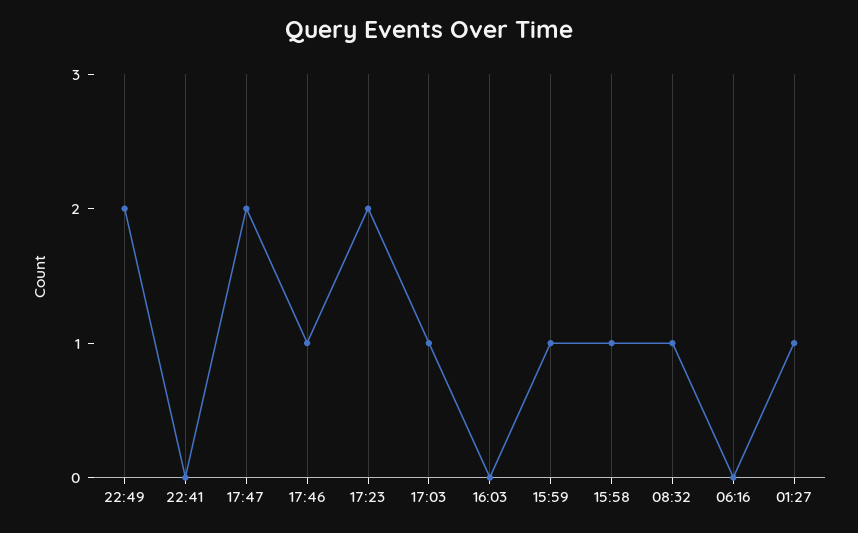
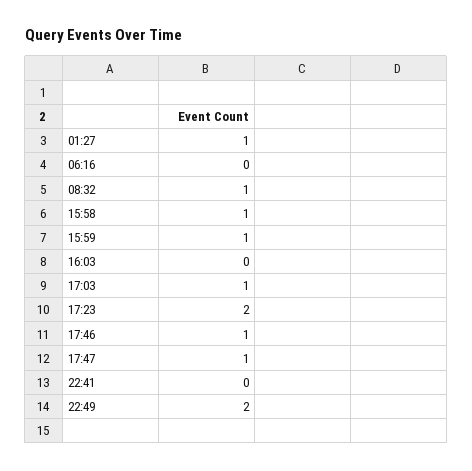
  {
    "22:49": 2,
    "22:41": 0,
-   "17:47": 2,
+   "17:47": 1,
    "17:46": 1,
    "17:23": 2,
    "17:03": 1,
    "16:03": 0,
    "15:59": 1,
    "15:58": 1,
    "08:32": 1,
    "06:16": 0,
    "01:27": 1
  }

